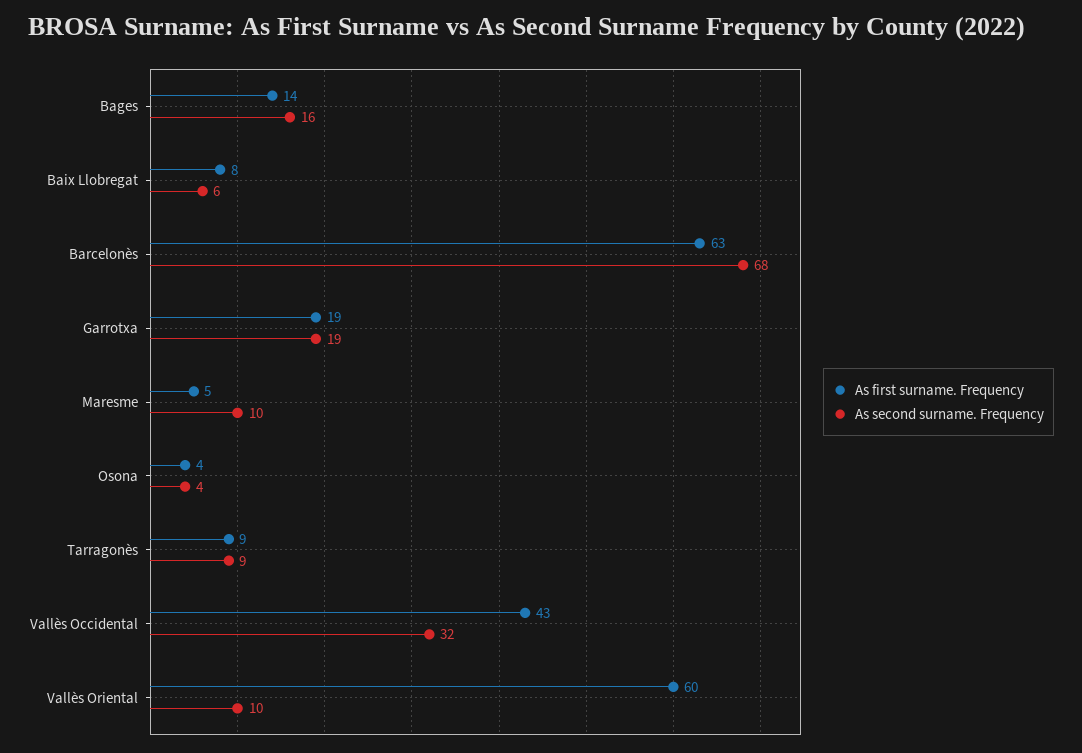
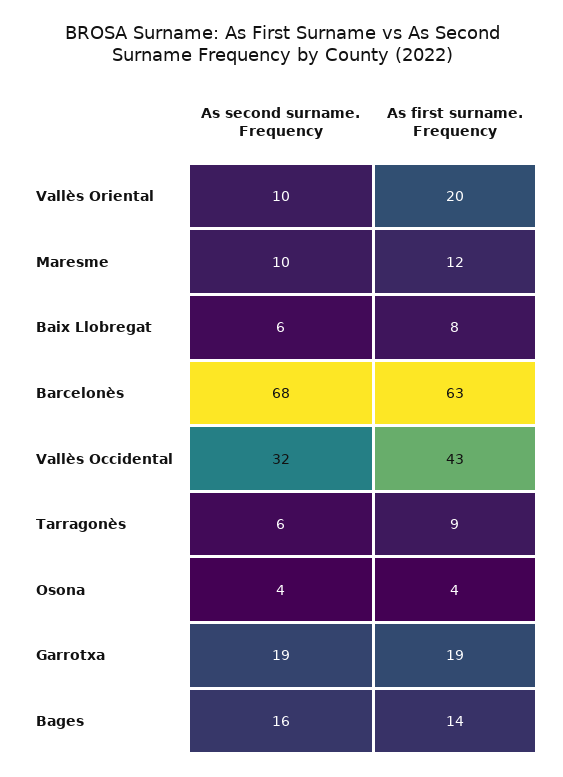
  {
    "As first surname. Frequency": {
      "Bages": 14,
      "Baix Llobregat": 8,
      "Barcelonès": 63,
      "Garrotxa": 19,
-     "Maresme": 5,
+     "Maresme": 12,
      "Osona": 4,
      "Tarragonès": 9,
      "Vallès Occidental": 43,
-     "Vallès Oriental": 60
+     "Vallès Oriental": 20
    },
    "As second surname. Frequency": {
      "Bages": 16,
      "Baix Llobregat": 6,
      "Barcelonès": 68,
      "Garrotxa": 19,
      "Maresme": 10,
      "Osona": 4,
-     "Tarragonès": 9,
+     "Tarragonès": 6,
      "Vallès Occidental": 32,
      "Vallès Oriental": 10
    }
  }

